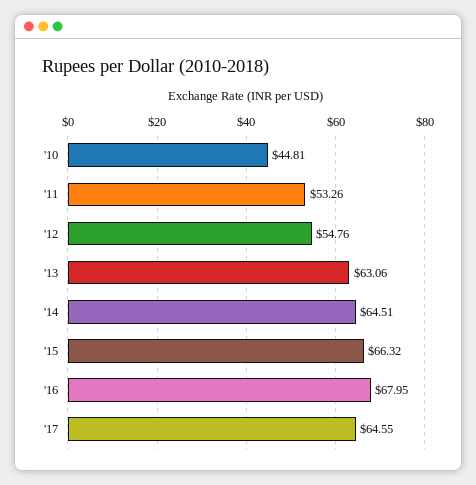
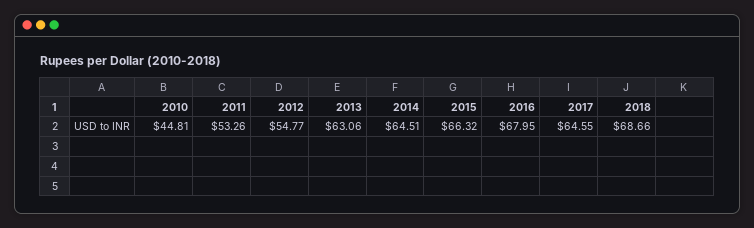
  {
    "'10": 44.81,
    "'11": 53.26,
-   "'12": 54.76,
+   "'12": 54.77,
    "'13": 63.06,
    "'14": 64.51,
    "'15": 66.32,
    "'16": 67.95,
-   "'17": 64.55
+   "'17": 64.55,
+   "2018": 68.66
  }

